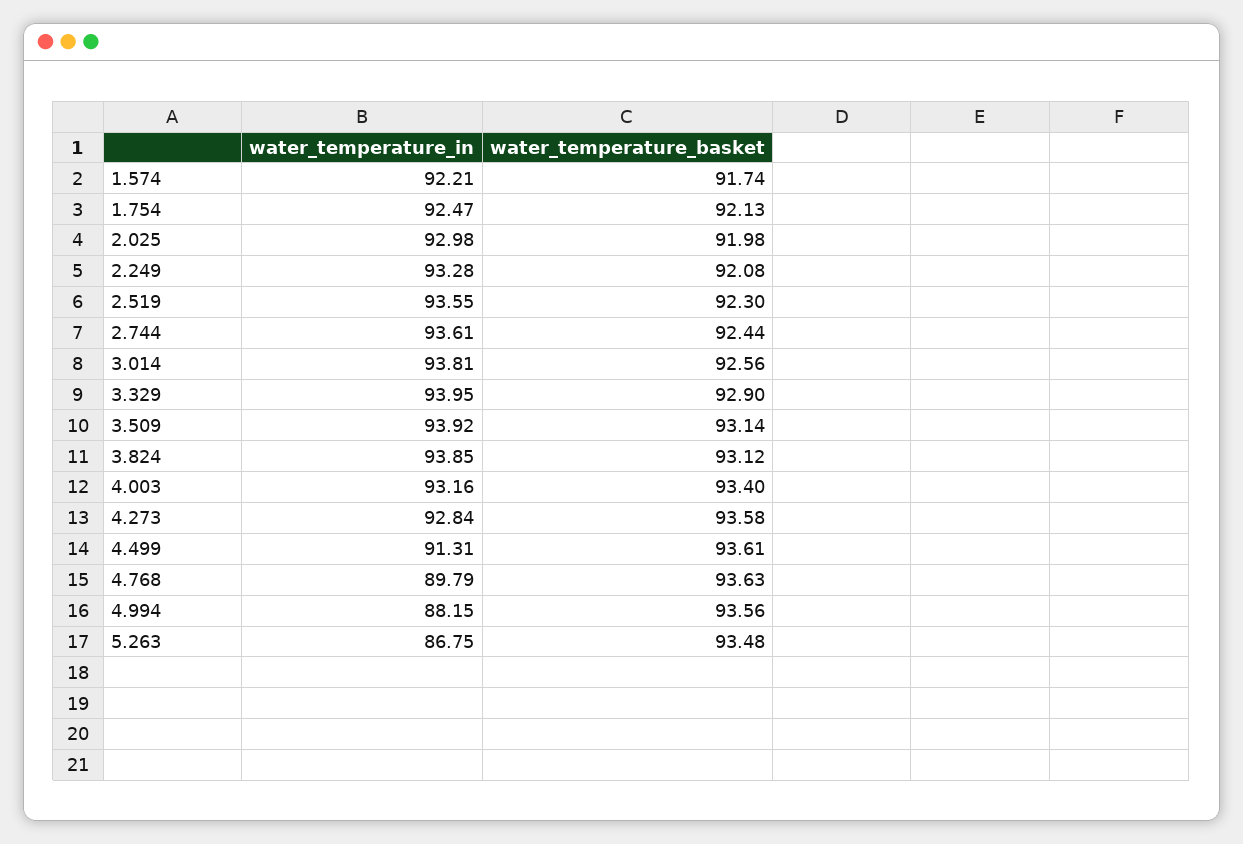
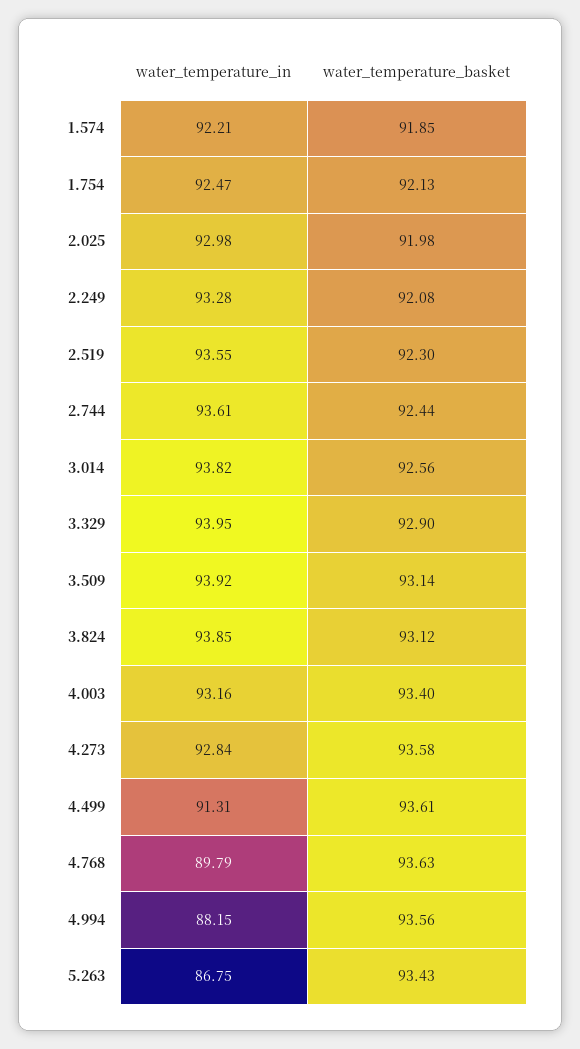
  {
    "water_temperature_in": {
      "1.574": 92.21,
      "1.754": 92.47,
      "2.025": 92.98,
      "2.249": 93.28,
      "2.519": 93.55,
      "2.744": 93.61,
-     "3.014": 93.81,
+     "3.014": 93.82,
      "3.329": 93.95,
      "3.509": 93.92,
      "3.824": 93.85,
      "4.003": 93.16,
      "4.273": 92.84,
      "4.499": 91.31,
      "4.768": 89.79,
      "4.994": 88.15,
      "5.263": 86.75
    },
    "water_temperature_basket": {
-     "1.574": 91.74,
+     "1.574": 91.85,
      "1.754": 92.13,
      "2.025": 91.98,
      "2.249": 92.08,
      "2.519": 92.3,
      "2.744": 92.44,
      "3.014": 92.56,
      "3.329": 92.9,
      "3.509": 93.14,
      "3.824": 93.12,
      "4.003": 93.4,
      "4.273": 93.58,
      "4.499": 93.61,
      "4.768": 93.63,
      "4.994": 93.56,
-     "5.263": 93.48
+     "5.263": 93.43
    }
  }

